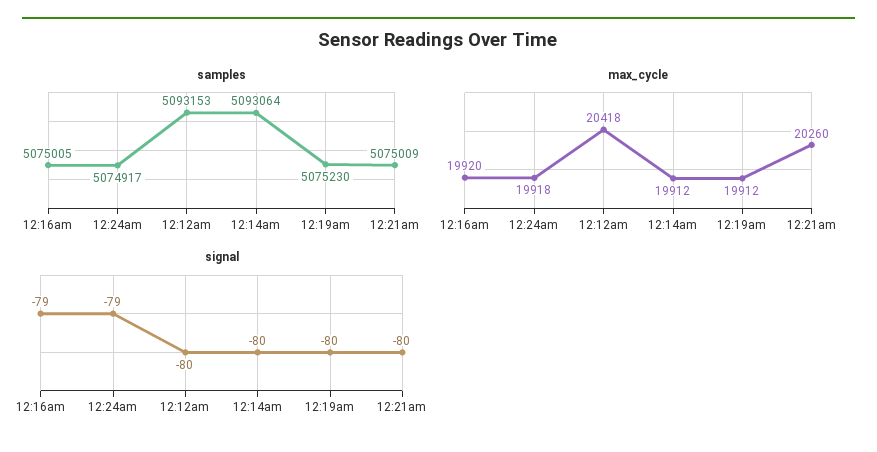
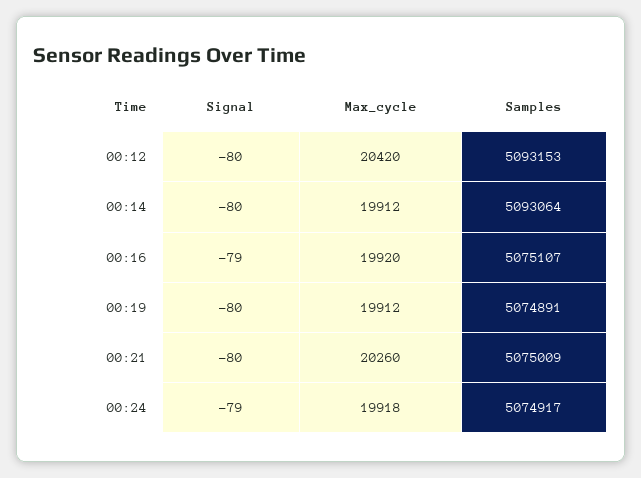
  {
    "samples": {
-     "12:16am": 5075005,
+     "12:16am": 5075107,
      "12:24am": 5074917,
      "12:12am": 5093153,
      "12:14am": 5093064,
-     "12:19am": 5075230,
+     "12:19am": 5074891,
      "12:21am": 5075009
    },
    "max_cycle": {
      "12:16am": 19920,
      "12:24am": 19918,
-     "12:12am": 20418,
+     "12:12am": 20420,
      "12:14am": 19912,
      "12:19am": 19912,
      "12:21am": 20260
    },
    "signal": {
      "12:16am": -79,
      "12:24am": -79,
      "12:12am": -80,
      "12:14am": -80,
      "12:19am": -80,
      "12:21am": -80
    }
  }

